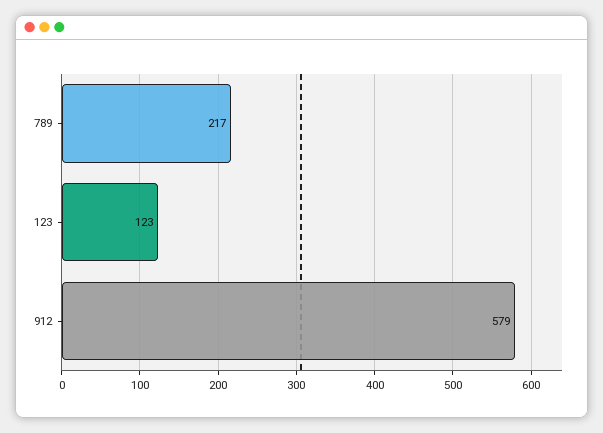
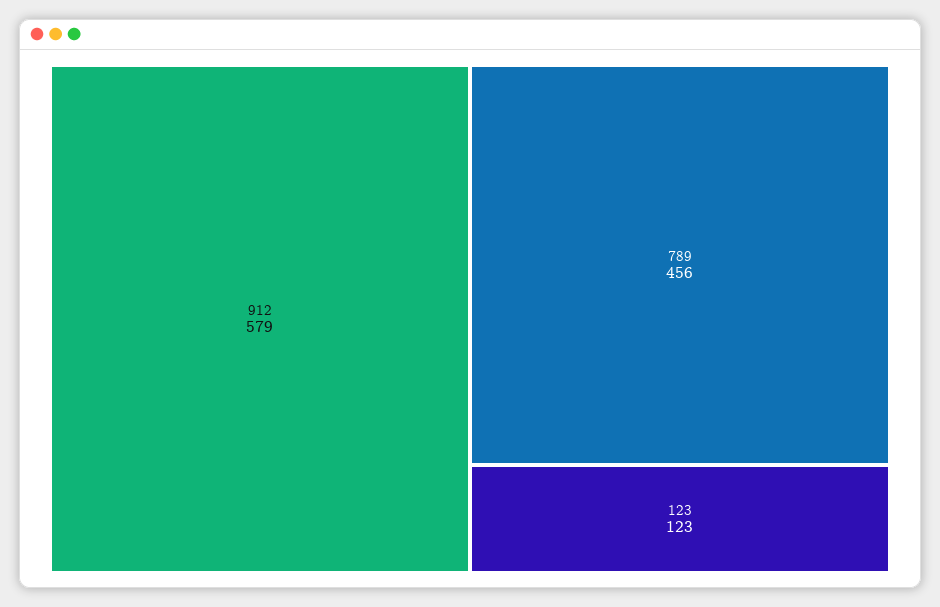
  {
-   "789": 217,
+   "789": 456,
    "123": 123,
    "912": 579
  }

